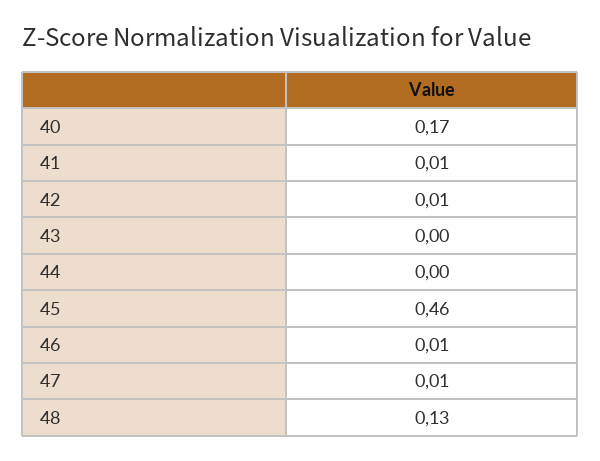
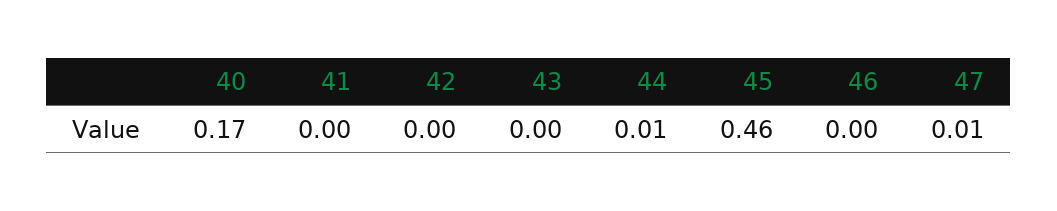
  {
    "40": 0.17,
-   "41": 0.01,
+   "41": 0,
-   "42": 0.01,
+   "42": 0,
    "43": 0,
-   "44": 0,
+   "44": 0.01,
    "45": 0.46,
-   "46": 0.01,
+   "46": 0,
-   "47": 0.01,
+   "47": 0.01
-   "48": 0.13
  }

